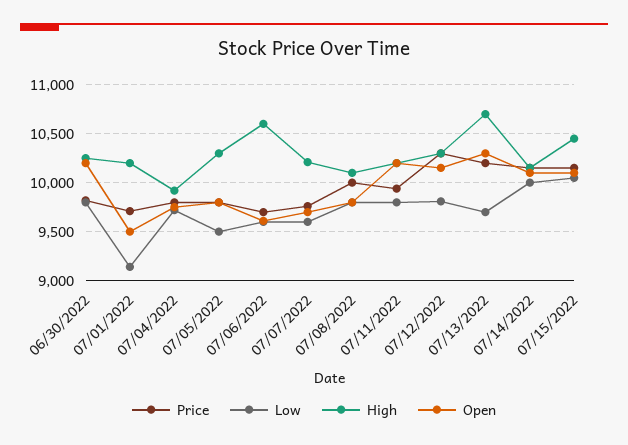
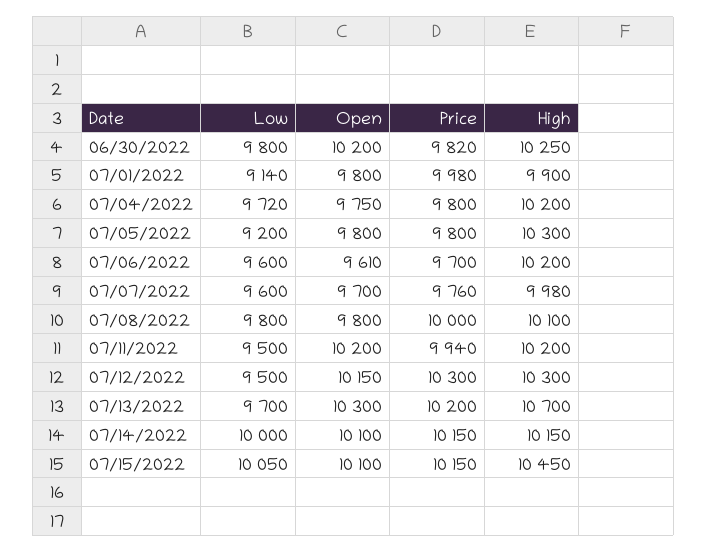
  {
    "Price": {
      "06/30/2022": 9820,
-     "07/01/2022": 9700,
+     "07/01/2022": 9980,
      "07/04/2022": 9800,
      "07/05/2022": 9800,
      "07/06/2022": 9700,
      "07/07/2022": 9760,
      "07/08/2022": 10000,
      "07/11/2022": 9940,
      "07/12/2022": 10300,
      "07/13/2022": 10200,
      "07/14/2022": 10150,
      "07/15/2022": 10150
    },
    "Low": {
      "06/30/2022": 9800,
      "07/01/2022": 9140,
      "07/04/2022": 9720,
-     "07/05/2022": 9500,
+     "07/05/2022": 9200,
      "07/06/2022": 9600,
      "07/07/2022": 9600,
      "07/08/2022": 9800,
-     "07/11/2022": 9800,
+     "07/11/2022": 9500,
-     "07/12/2022": 9800,
+     "07/12/2022": 9500,
      "07/13/2022": 9700,
      "07/14/2022": 10000,
      "07/15/2022": 10050
    },
    "High": {
      "06/30/2022": 10250,
-     "07/01/2022": 10200,
+     "07/01/2022": 9900,
-     "07/04/2022": 9900,
+     "07/04/2022": 10200,
      "07/05/2022": 10300,
-     "07/06/2022": 10600,
+     "07/06/2022": 10200,
-     "07/07/2022": 10200,
+     "07/07/2022": 9980,
      "07/08/2022": 10100,
      "07/11/2022": 10200,
      "07/12/2022": 10300,
      "07/13/2022": 10700,
      "07/14/2022": 10150,
      "07/15/2022": 10450
    },
    "Open": {
      "06/30/2022": 10200,
-     "07/01/2022": 9500,
+     "07/01/2022": 9800,
      "07/04/2022": 9750,
      "07/05/2022": 9800,
      "07/06/2022": 9610,
      "07/07/2022": 9700,
      "07/08/2022": 9800,
      "07/11/2022": 10200,
      "07/12/2022": 10150,
      "07/13/2022": 10300,
      "07/14/2022": 10100,
      "07/15/2022": 10100
    }
  }

